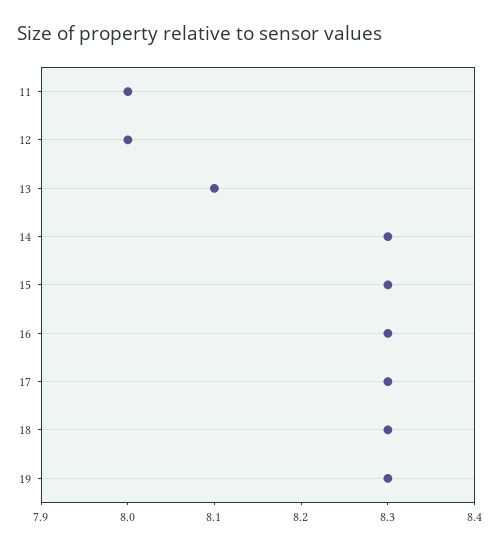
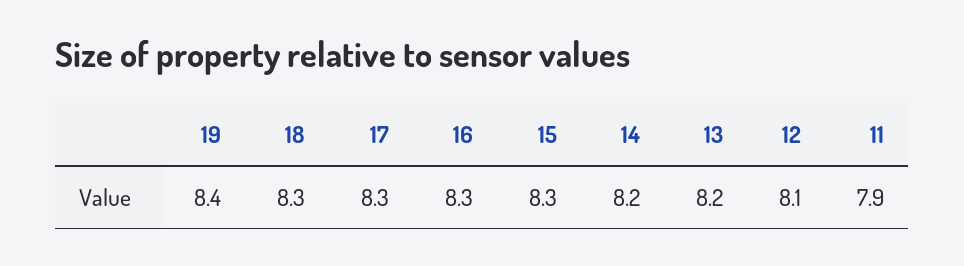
  {
-   "11": 8,
+   "11": 7.9,
-   "12": 8,
+   "12": 8.1,
-   "13": 8.1,
+   "13": 8.2,
-   "14": 8.3,
+   "14": 8.2,
    "15": 8.3,
    "16": 8.3,
    "17": 8.3,
    "18": 8.3,
-   "19": 8.3
+   "19": 8.4
  }

